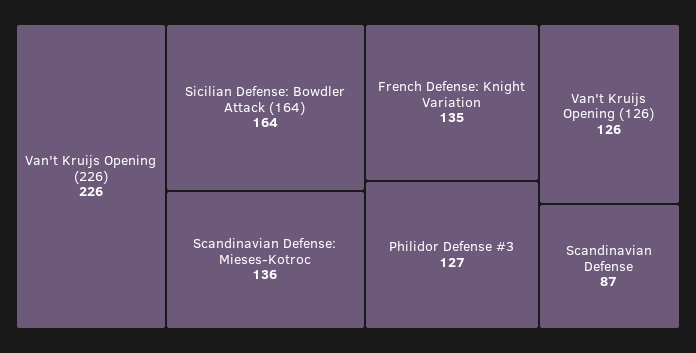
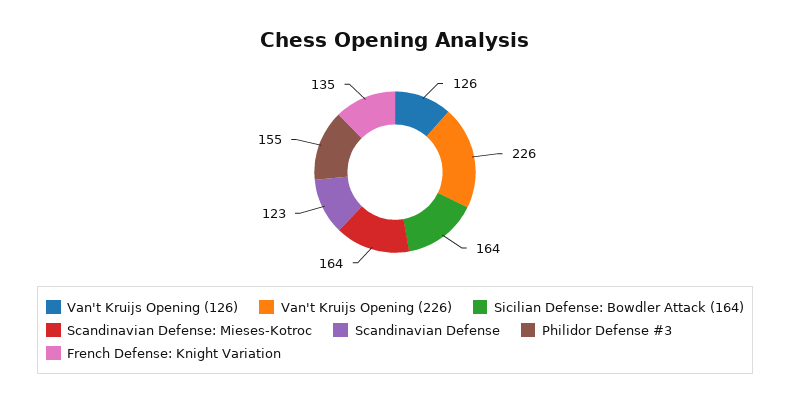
  {
    "Van't Kruijs Opening (226)": 226,
    "Sicilian Defense: Bowdler Attack (164)": 164,
-   "Scandinavian Defense: Mieses-Kotroc": 136,
+   "Scandinavian Defense: Mieses-Kotroc": 164,
    "French Defense: Knight Variation": 135,
-   "Philidor Defense #3": 127,
+   "Philidor Defense #3": 155,
    "Van't Kruijs Opening (126)": 126,
-   "Scandinavian Defense": 87
+   "Scandinavian Defense": 123
  }

